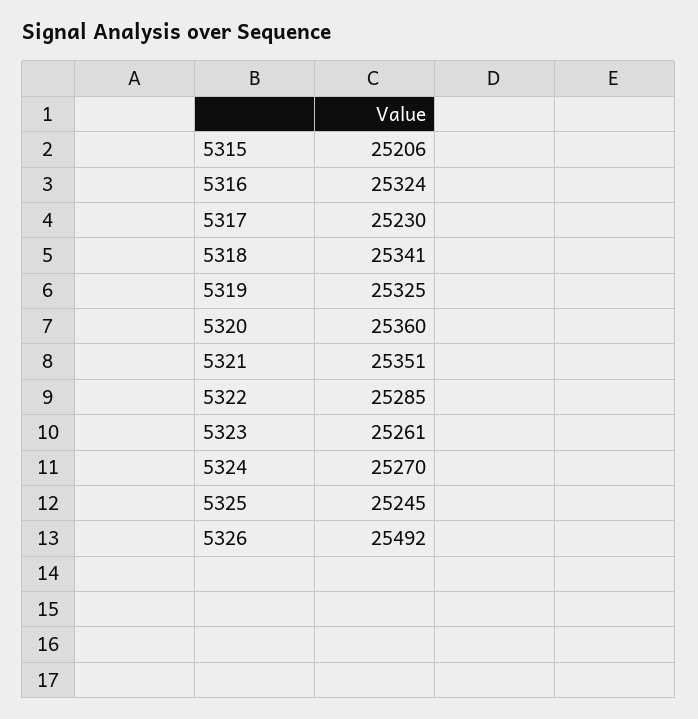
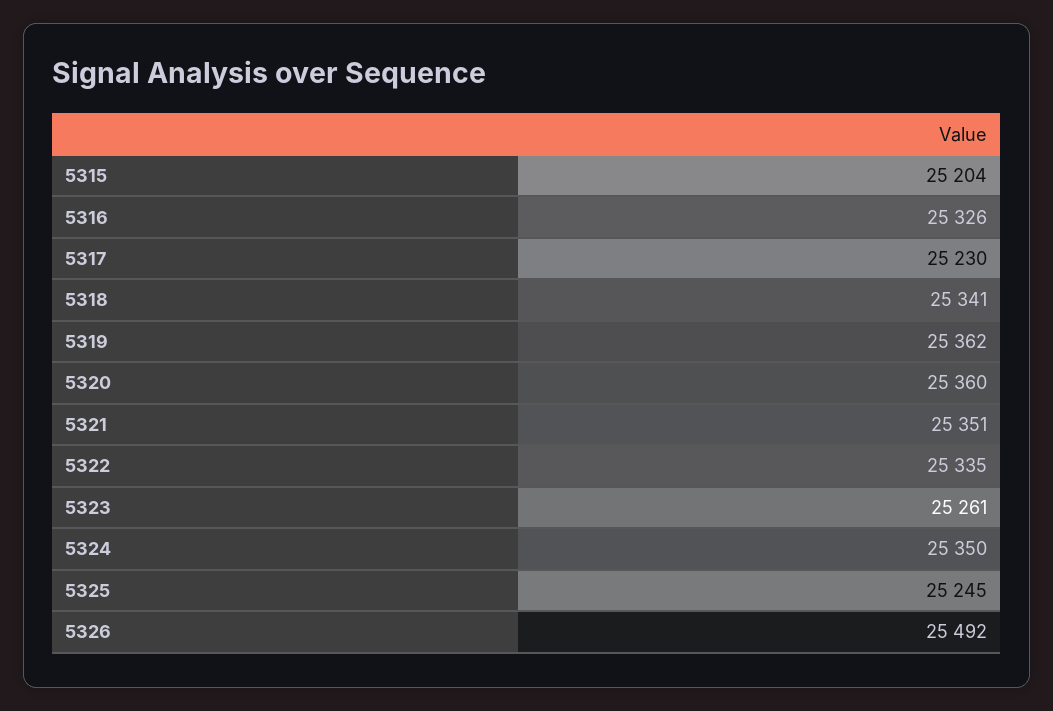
  {
-   "5315": 25206,
+   "5315": 25204,
-   "5316": 25324,
+   "5316": 25326,
    "5317": 25230,
    "5318": 25341,
-   "5319": 25325,
+   "5319": 25362,
    "5320": 25360,
    "5321": 25351,
-   "5322": 25285,
+   "5322": 25335,
    "5323": 25261,
-   "5324": 25270,
+   "5324": 25350,
    "5325": 25245,
    "5326": 25492
  }

